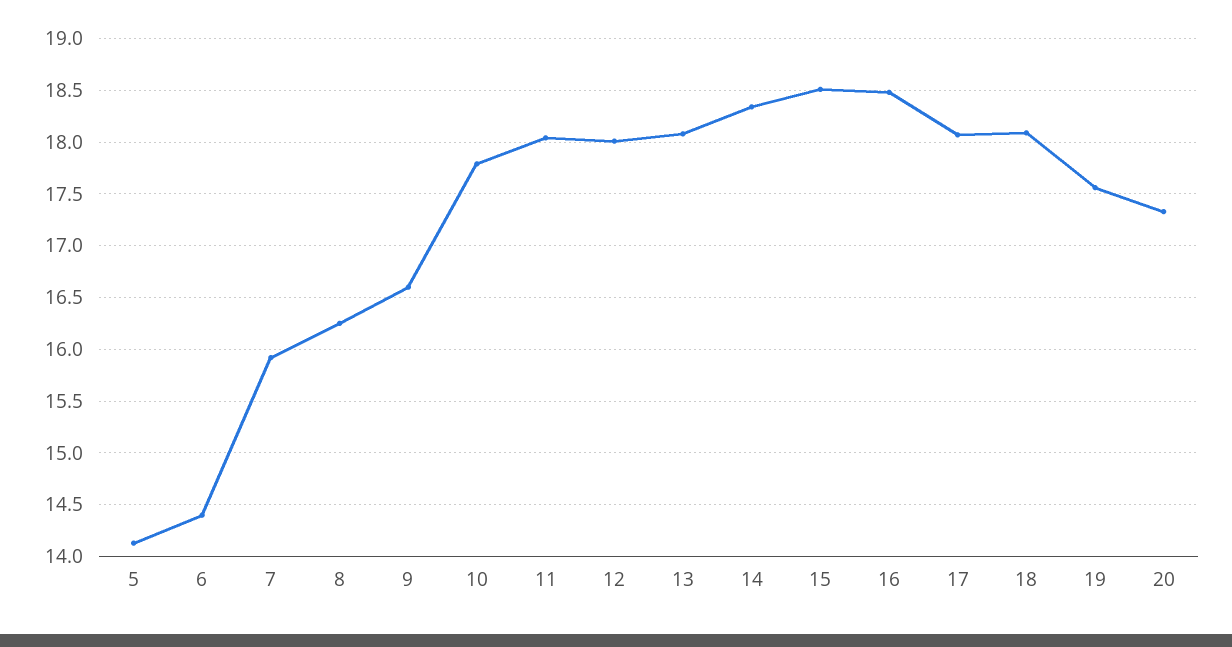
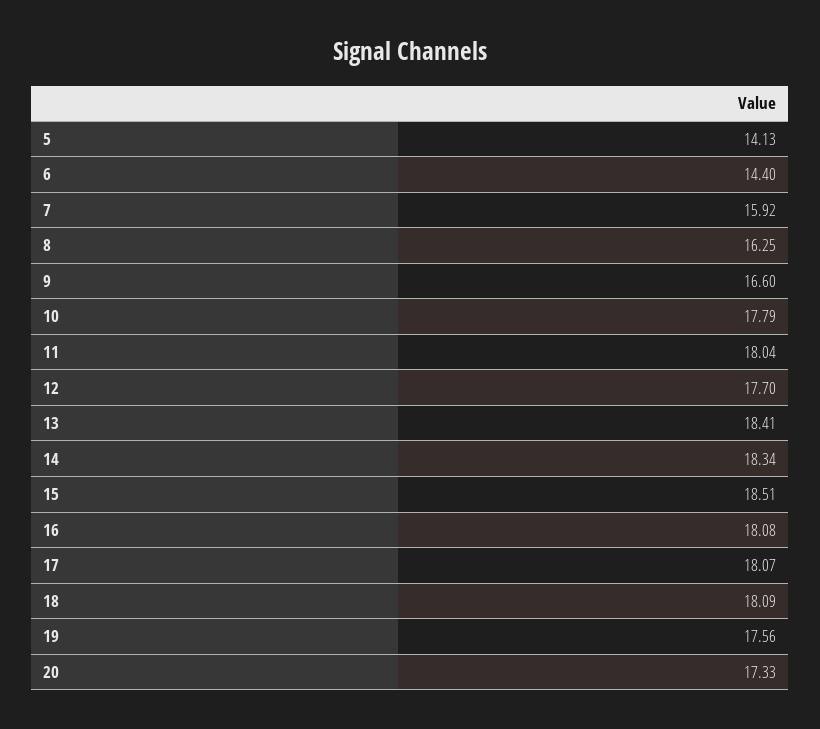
  {
    "5": 14.13,
    "6": 14.4,
    "7": 15.92,
    "8": 16.25,
    "9": 16.6,
    "10": 17.79,
    "11": 18.04,
-   "12": 18,
+   "12": 17.7,
-   "13": 18.1,
+   "13": 18.41,
    "14": 18.34,
    "15": 18.51,
-   "16": 18.5,
+   "16": 18.08,
    "17": 18.07,
    "18": 18.09,
    "19": 17.56,
    "20": 17.33
  }

